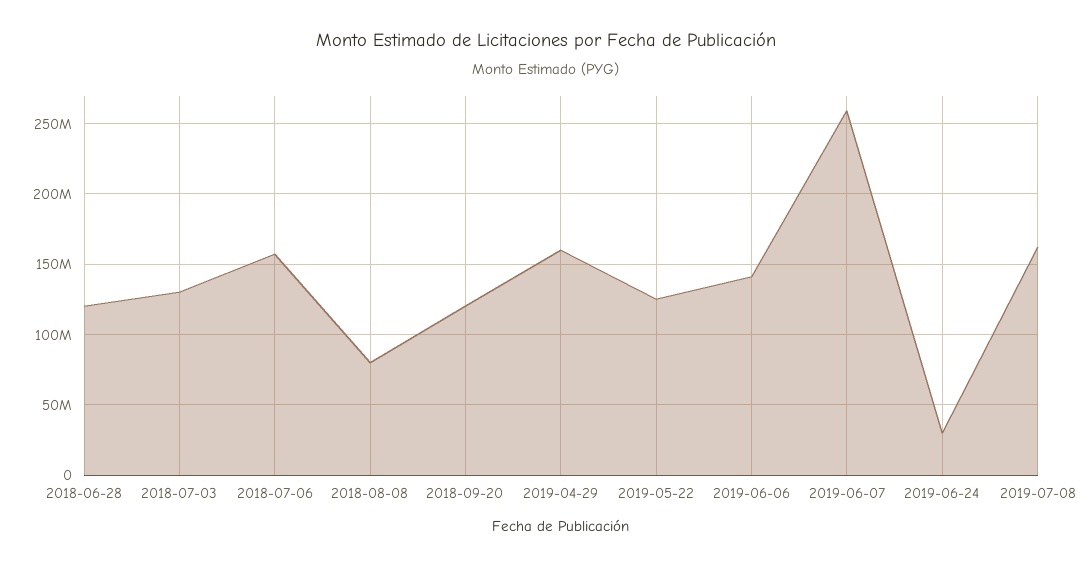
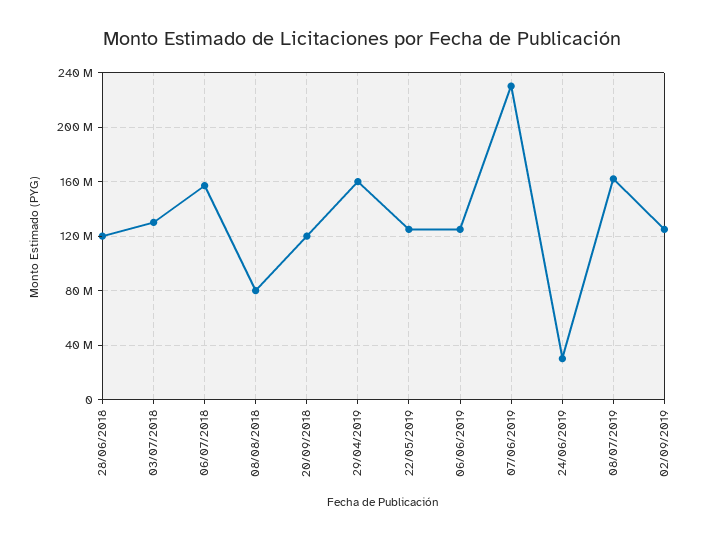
  {
    "2018-06-28": 120000000,
    "2018-07-03": 130000000,
    "2018-07-06": 155000000,
    "2018-08-08": 80000000,
    "2018-09-20": 120000000,
    "2019-04-29": 160000000,
    "2019-05-22": 125000000,
-   "2019-06-06": 140000000,
+   "2019-06-06": 125000000,
-   "2019-06-07": 260000000,
+   "2019-06-07": 230000000,
    "2019-06-24": 30000000,
-   "2019-07-08": 160000000
+   "2019-07-08": 160000000,
+   "02/09/2019": 125000000
  }

